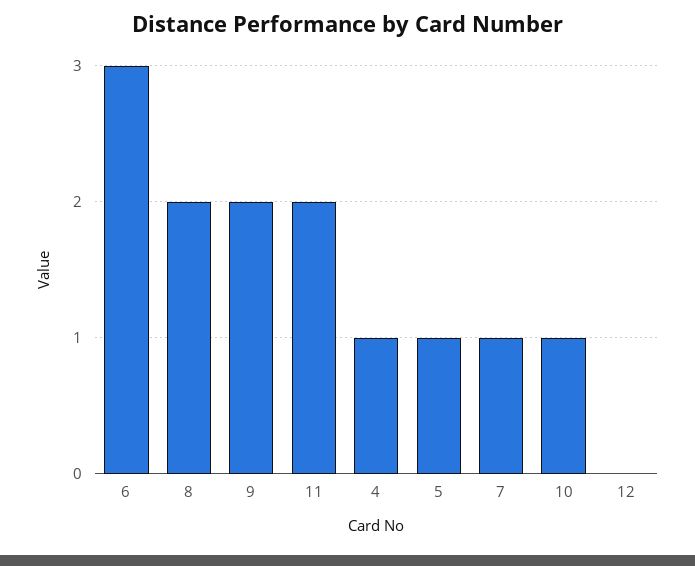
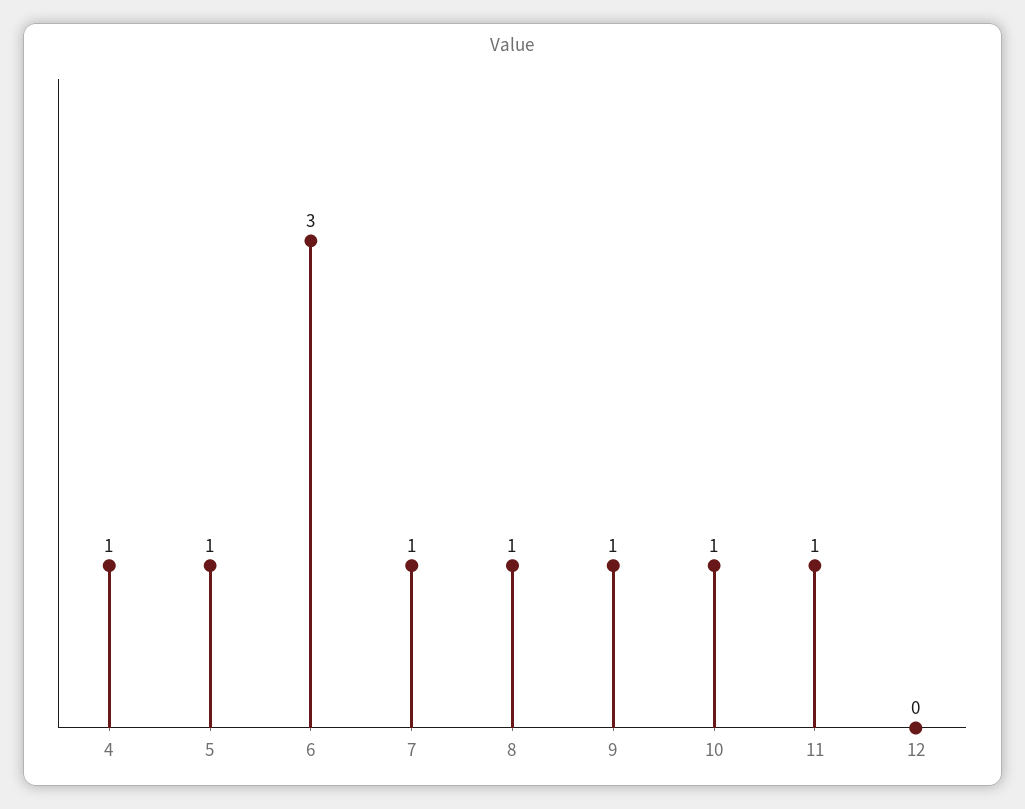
  {
    "6": 3,
-   "8": 2,
+   "8": 1,
-   "9": 2,
+   "9": 1,
-   "11": 2,
+   "11": 1,
    "4": 1,
    "5": 1,
    "7": 1,
    "10": 1,
    "12": 0
  }

